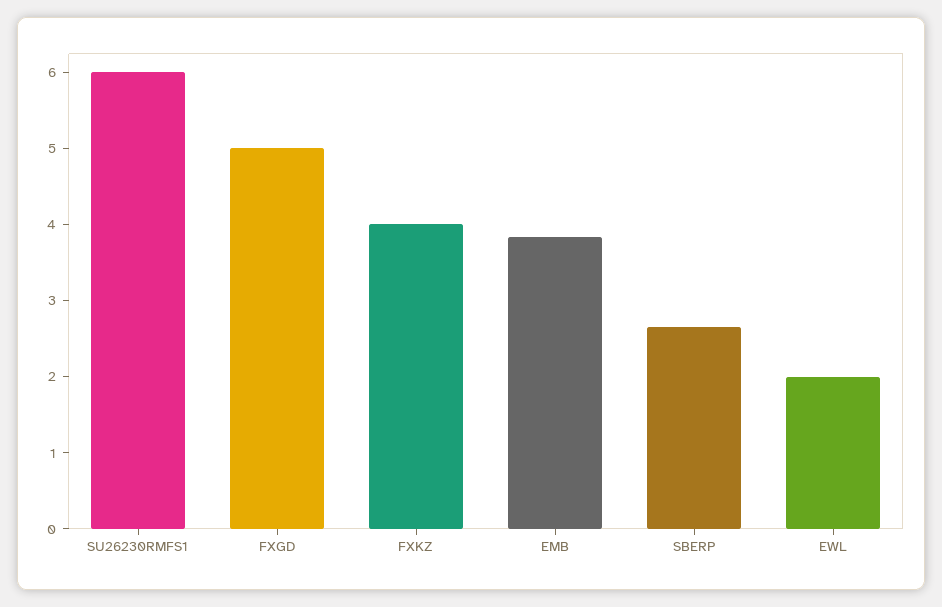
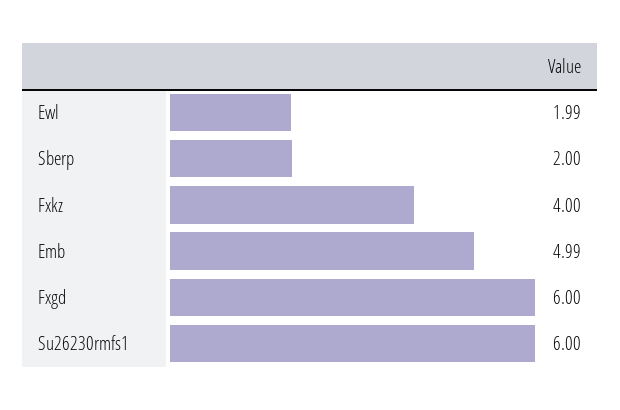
  {
    "SU26230RMFS1": 6,
-   "FXGD": 5,
+   "FXGD": 6,
    "FXKZ": 4,
-   "EMB": 3.8,
+   "EMB": 4.99,
-   "SBERP": 2.6,
+   "SBERP": 2,
    "EWL": 1.99
  }

